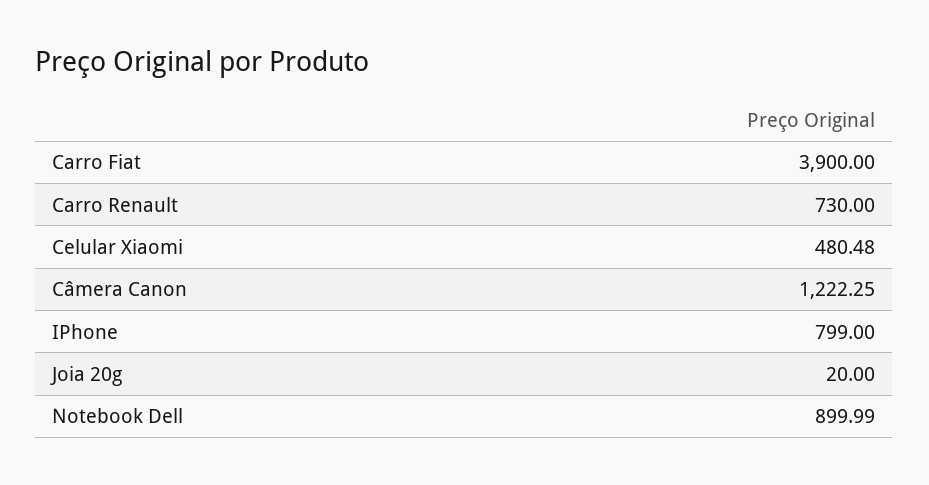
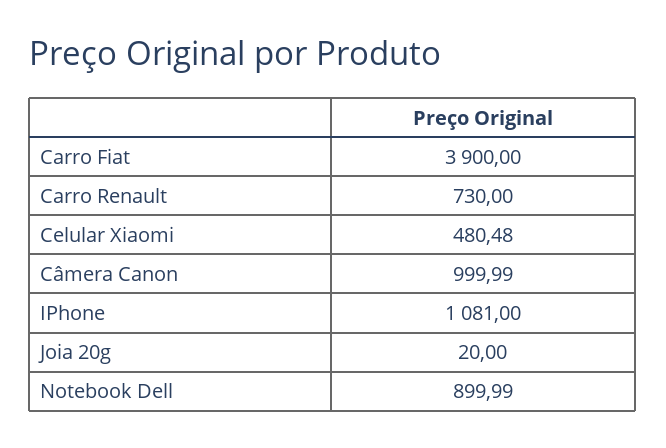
  {
    "Carro Fiat": 3900,
    "Carro Renault": 730,
    "Celular Xiaomi": 480.48,
-   "Câmera Canon": 1222.25,
+   "Câmera Canon": 999.99,
-   "IPhone": 799,
+   "IPhone": 1081,
    "Joia 20g": 20,
    "Notebook Dell": 899.99
  }

